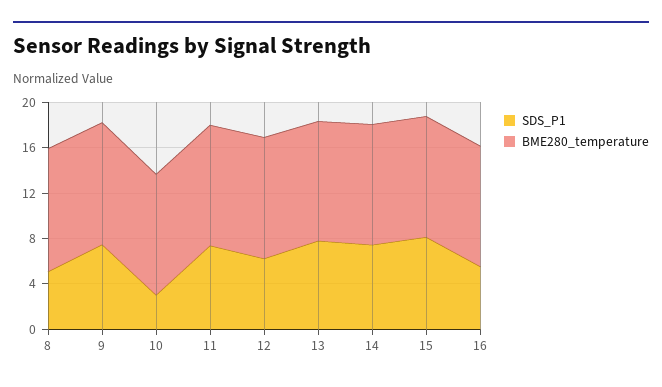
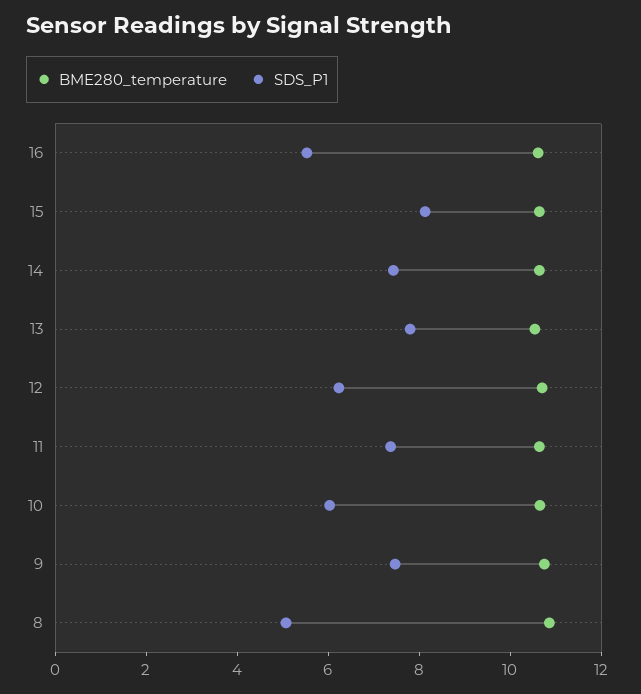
  {
    "SDS_P1": {
      "8": 5,
      "9": 7.5,
-     "10": 3,
+     "10": 6,
      "11": 7.5,
      "12": 6,
      "13": 8,
      "14": 7.5,
      "15": 8,
      "16": 5.5
    },
    "BME280_temperature": {
      "8": 11,
      "9": 11,
      "10": 10.5,
      "11": 10.5,
      "12": 10.5,
      "13": 10.5,
      "14": 10.5,
      "15": 10.5,
      "16": 10.5
    }
  }

